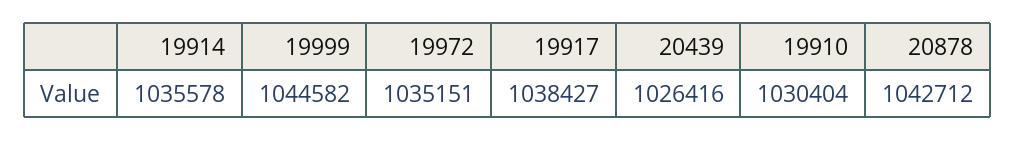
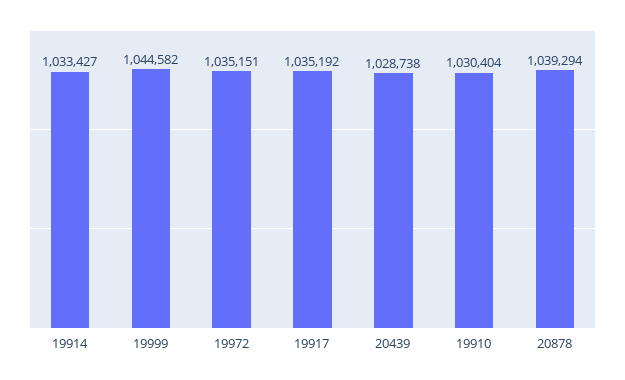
  {
-   "19914": 1035578,
+   "19914": 1033427,
    "19999": 1044582,
    "19972": 1035151,
-   "19917": 1038427,
+   "19917": 1035192,
-   "20439": 1026416,
+   "20439": 1028738,
    "19910": 1030404,
-   "20878": 1042712
+   "20878": 1039294
  }

